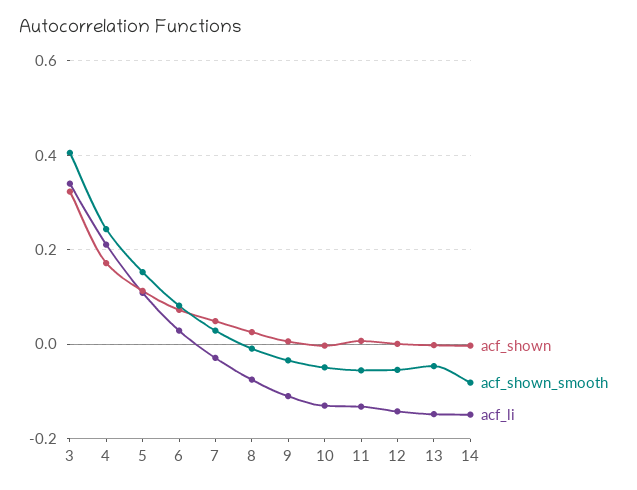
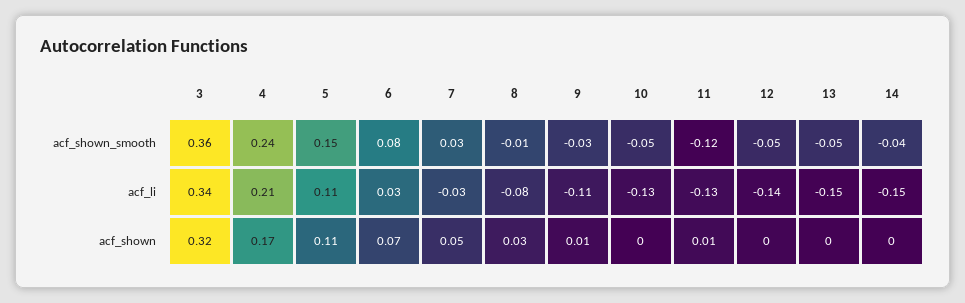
  {
    "acf_shown": {
      "3": 0.32,
      "4": 0.17,
      "5": 0.11,
      "6": 0.07,
      "7": 0.05,
      "8": 0.03,
      "9": 0.01,
      "10": 0,
      "11": 0.01,
      "12": 0,
      "13": 0,
      "14": 0
    },
    "acf_shown_smooth": {
-     "3": 0.4,
+     "3": 0.36,
      "4": 0.24,
      "5": 0.15,
      "6": 0.08,
      "7": 0.03,
      "8": -0.01,
      "9": -0.03,
      "10": -0.05,
-     "11": -0.06,
+     "11": -0.12,
      "12": -0.05,
      "13": -0.05,
-     "14": -0.08
+     "14": -0.04
    },
    "acf_li": {
      "3": 0.34,
      "4": 0.21,
      "5": 0.11,
      "6": 0.03,
      "7": -0.03,
      "8": -0.08,
      "9": -0.11,
      "10": -0.13,
      "11": -0.13,
      "12": -0.14,
      "13": -0.15,
      "14": -0.15
    }
  }

